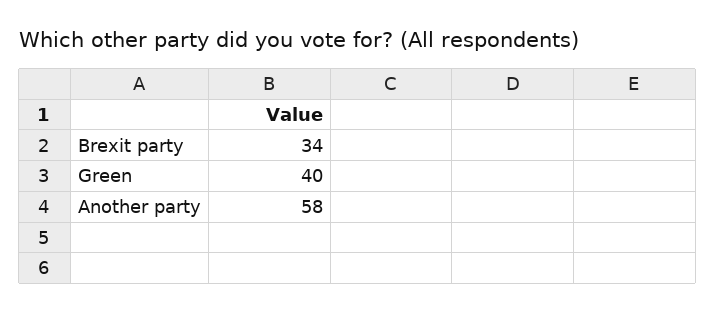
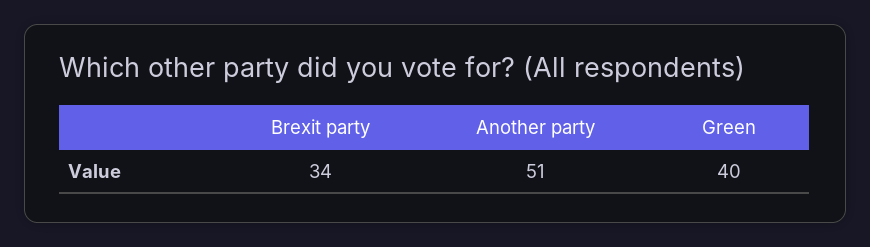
  {
    "Brexit party": 34,
    "Green": 40,
-   "Another party": 58
+   "Another party": 51
  }

